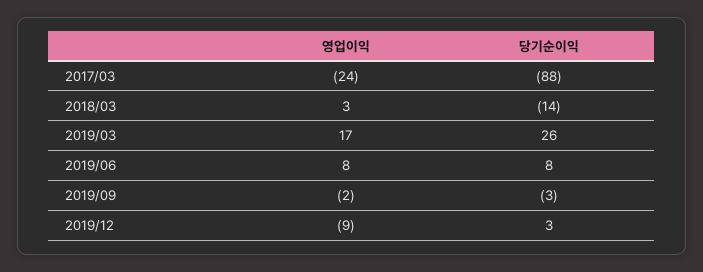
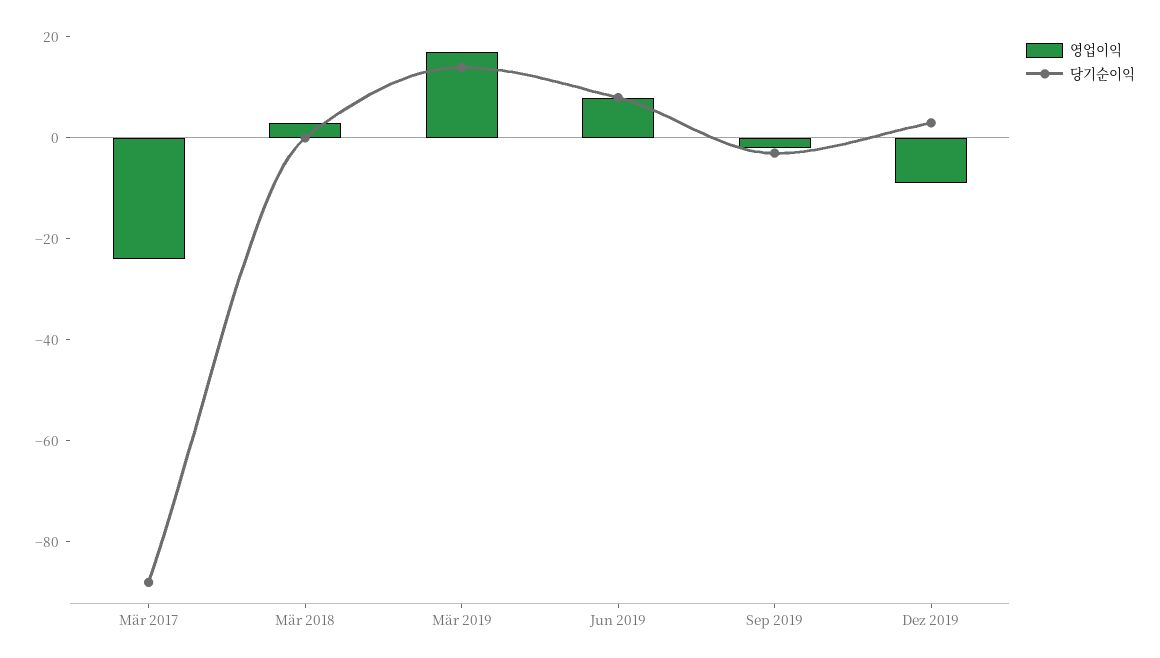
  {
    "영업이익": {
      "2017/03": -24,
      "2018/03": 3,
      "2019/03": 17,
      "2019/06": 8,
      "2019/09": -2,
      "2019/12": -9
    },
    "당기순이익": {
      "2017/03": -88,
-     "2018/03": -14,
+     "2018/03": 0,
-     "2019/03": 26,
+     "2019/03": 15,
      "2019/06": 8,
      "2019/09": -3,
      "2019/12": 3
    }
  }

